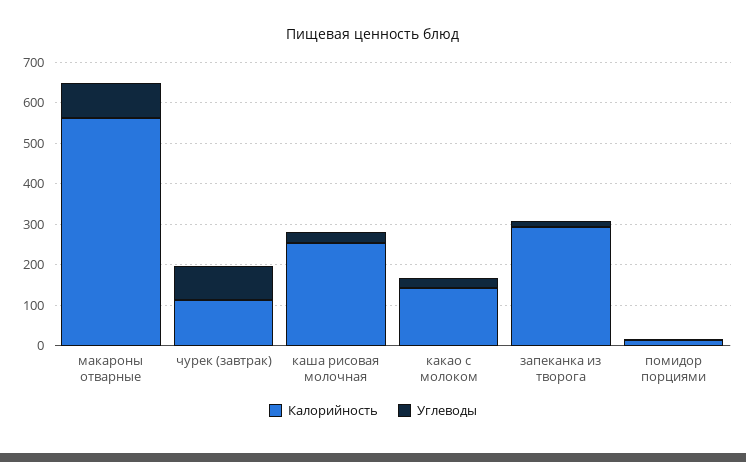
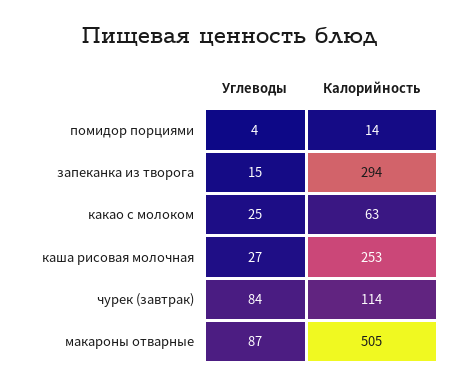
  {
    "Калорийность": {
-     "макароны отварные": 560,
+     "макароны отварные": 505,
      "чурек (завтрак)": 114,
      "каша рисовая молочная": 253,
-     "какао с молоком": 140,
+     "какао с молоком": 63,
      "запеканка из творога": 294,
      "помидор порциями": 14
    },
    "Углеводы": {
      "макароны отварные": 87,
      "чурек (завтрак)": 84,
      "каша рисовая молочная": 27,
      "какао с молоком": 25,
      "запеканка из творога": 15,
      "помидор порциями": 4
    }
  }

